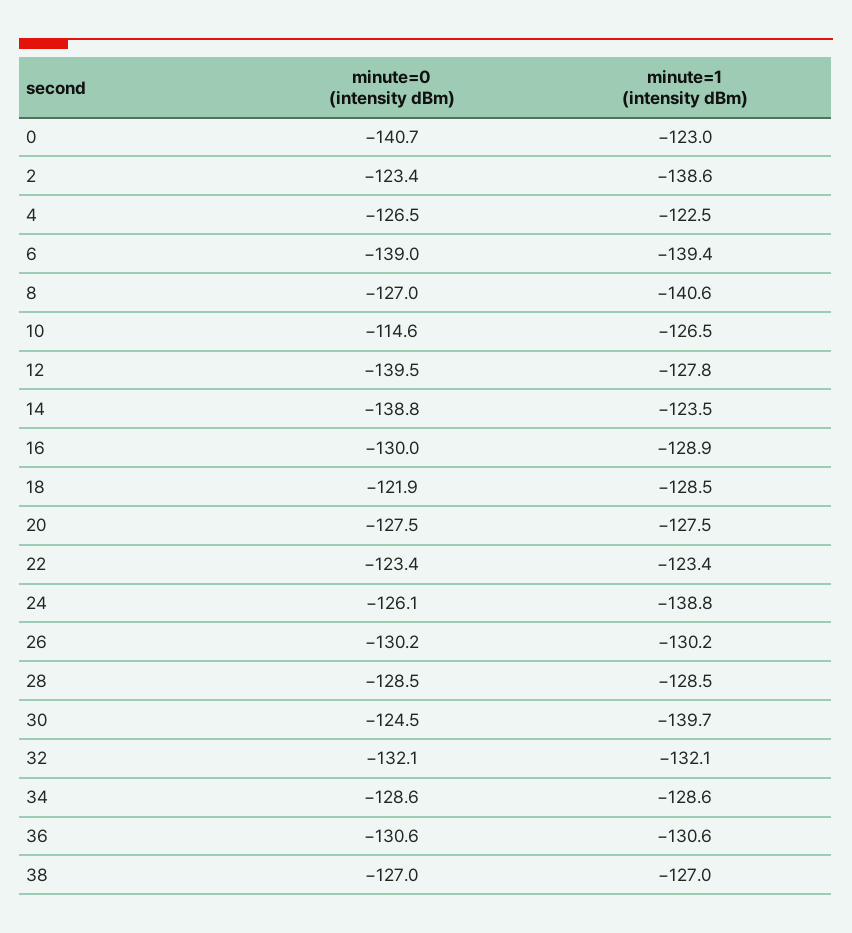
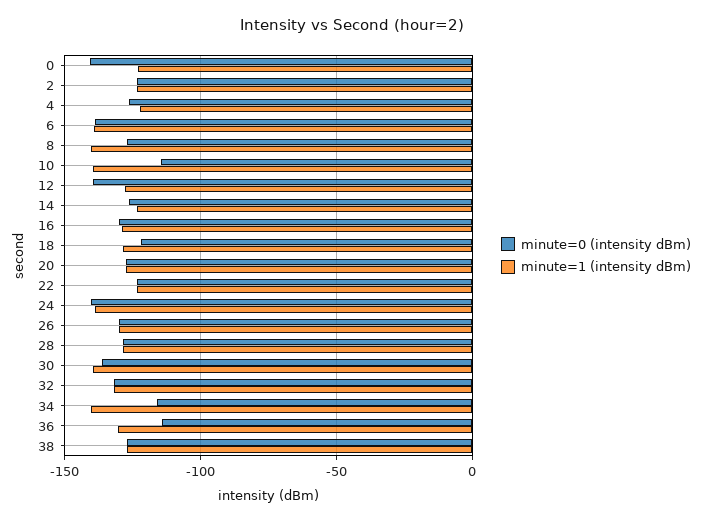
  {
    "minute=0 (intensity dBm)": {
      "0": -140.7,
      "2": -123.4,
      "4": -126.5,
      "6": -139,
      "8": -127,
      "10": -114.6,
      "12": -139.5,
-     "14": -138.8,
+     "14": -125,
      "16": -130,
      "18": -121.9,
      "20": -127.5,
      "22": -123.4,
-     "24": -126.1,
+     "24": -140,
      "26": -130.2,
      "28": -128.5,
-     "30": -124.5,
+     "30": -135,
      "32": -132.1,
-     "34": -128.6,
+     "34": -115,
-     "36": -130.6,
+     "36": -115,
      "38": -127
    },
    "minute=1 (intensity dBm)": {
      "0": -123,
-     "2": -138.6,
+     "2": -125,
      "4": -122.5,
      "6": -139.4,
      "8": -140.6,
-     "10": -126.5,
+     "10": -140,
      "12": -127.8,
      "14": -123.5,
      "16": -128.9,
      "18": -128.5,
      "20": -127.5,
      "22": -123.4,
      "24": -138.8,
      "26": -130.2,
      "28": -128.5,
      "30": -139.7,
      "32": -132.1,
-     "34": -128.6,
+     "34": -140,
      "36": -130.6,
      "38": -127
    }
  }

